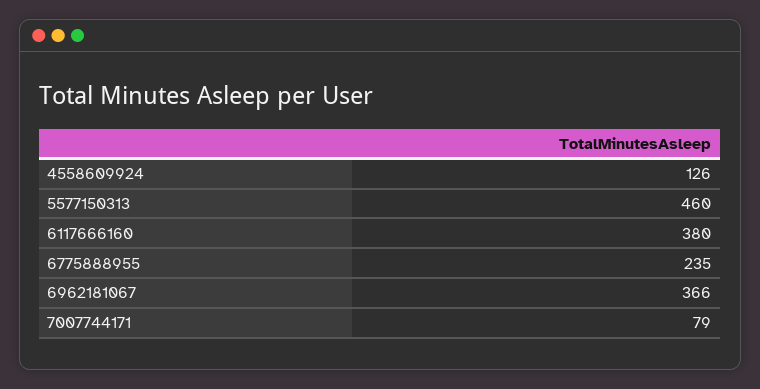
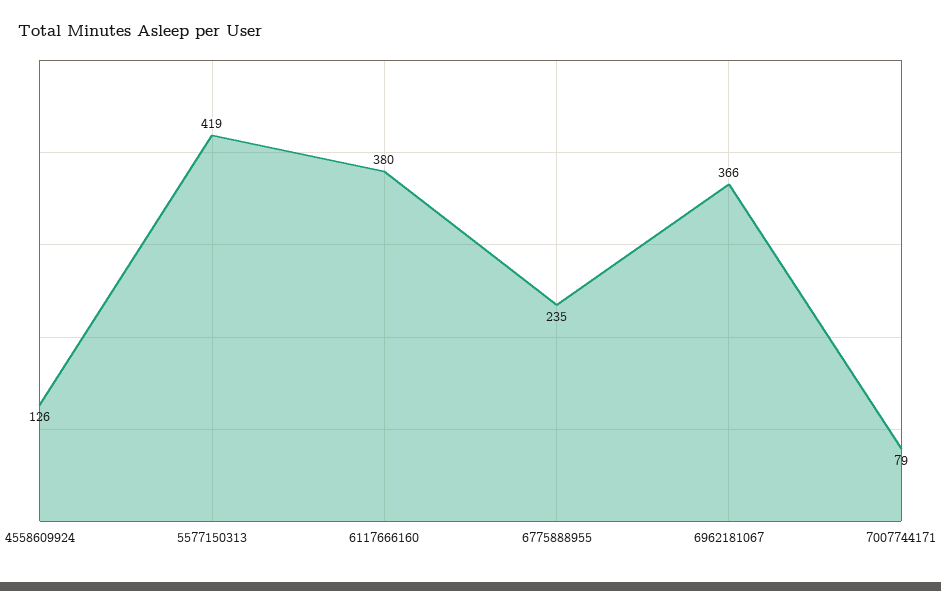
  {
    "4558609924": 126,
-   "5577150313": 460,
+   "5577150313": 419,
    "6117666160": 380,
    "6775888955": 235,
    "6962181067": 366,
    "7007744171": 79
  }

